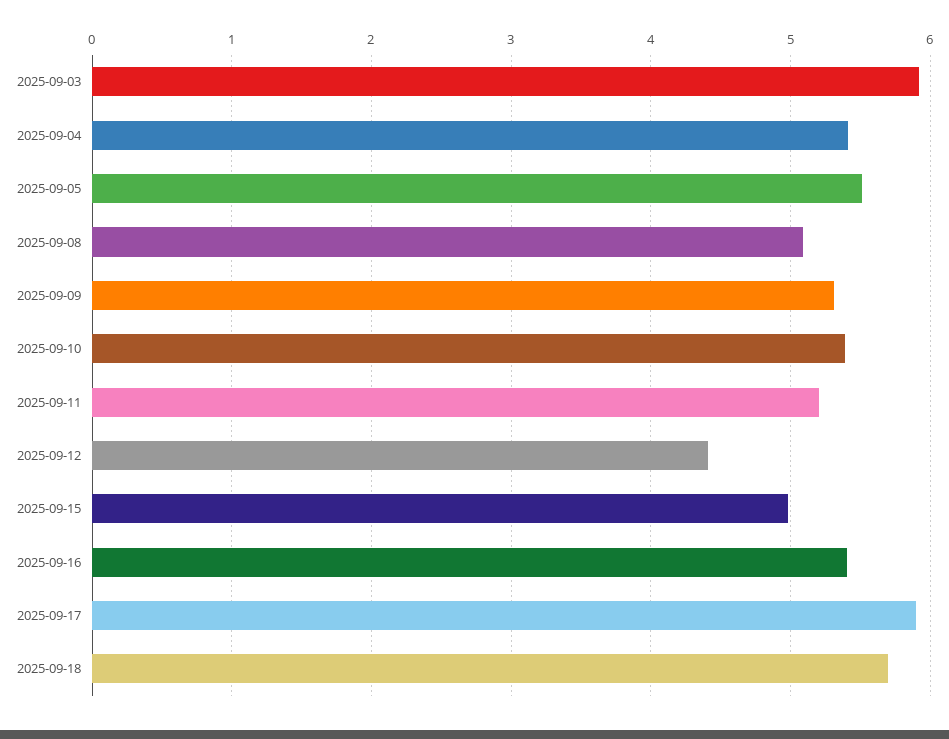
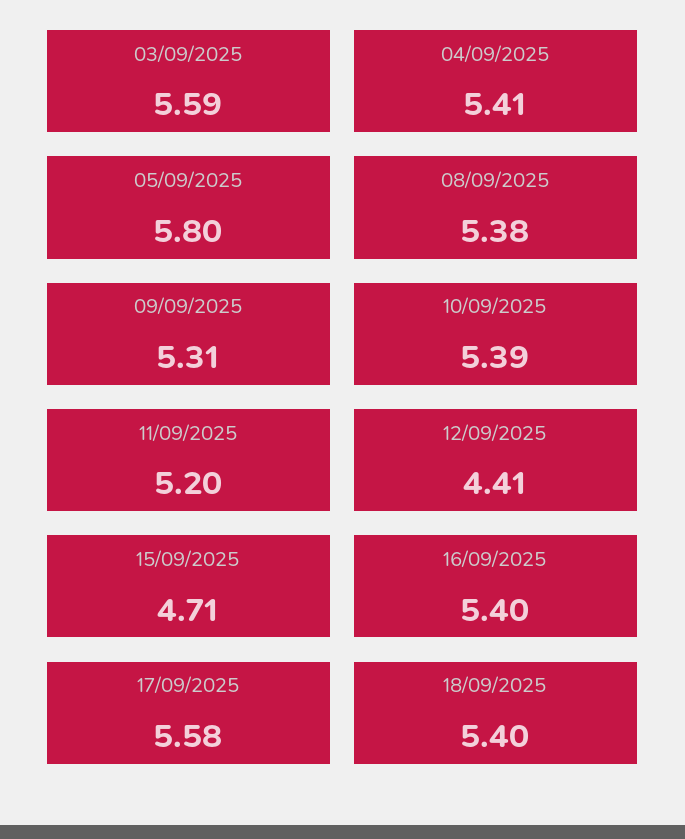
  {
-   "2025-09-03": 5.9,
+   "2025-09-03": 5.59,
    "2025-09-04": 5.41,
-   "2025-09-05": 5.5,
+   "2025-09-05": 5.8,
-   "2025-09-08": 5.1,
+   "2025-09-08": 5.38,
    "2025-09-09": 5.31,
    "2025-09-10": 5.39,
    "2025-09-11": 5.2,
    "2025-09-12": 4.41,
-   "2025-09-15": 5,
+   "2025-09-15": 4.71,
    "2025-09-16": 5.4,
-   "2025-09-17": 5.9,
+   "2025-09-17": 5.58,
-   "2025-09-18": 5.7
+   "2025-09-18": 5.4
  }

